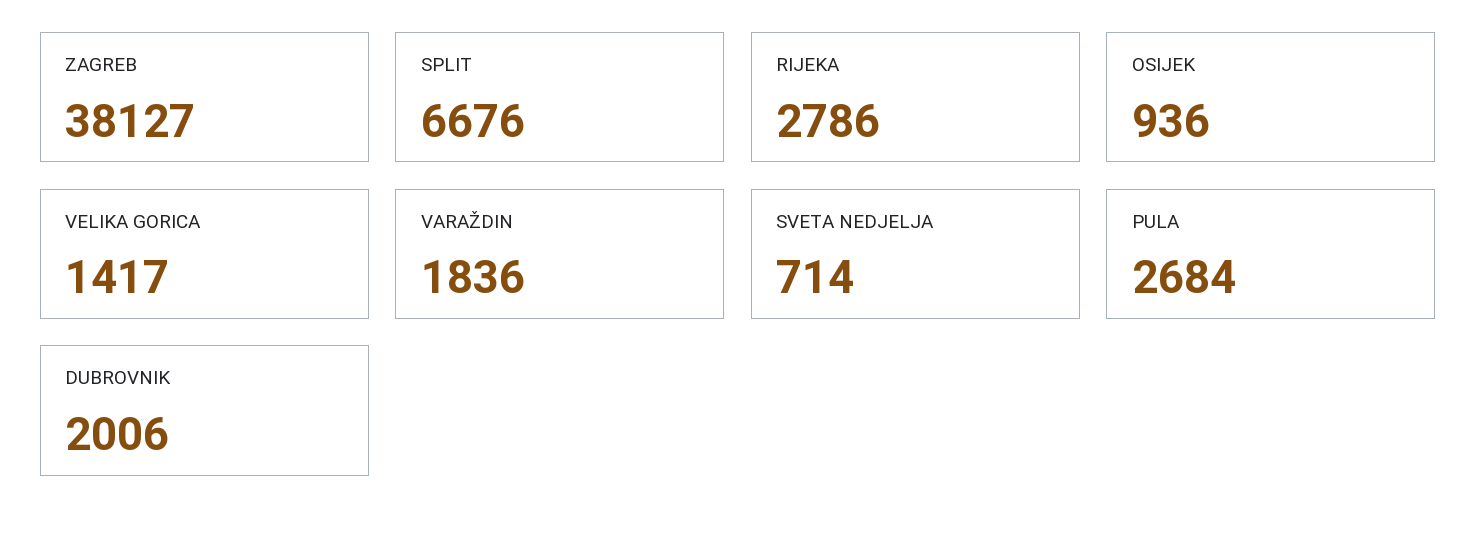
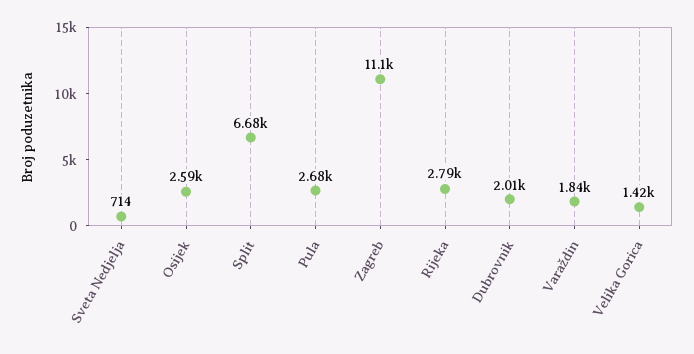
  {
-   "ZAGREB": 38127,
+   "ZAGREB": 11100,
    "SPLIT": 6676,
    "RIJEKA": 2786,
-   "OSIJEK": 936,
+   "OSIJEK": 2590,
    "VELIKA GORICA": 1417,
    "VARAŽDIN": 1836,
    "SVETA NEDJELJA": 714,
    "PULA": 2684,
    "DUBROVNIK": 2006
  }

